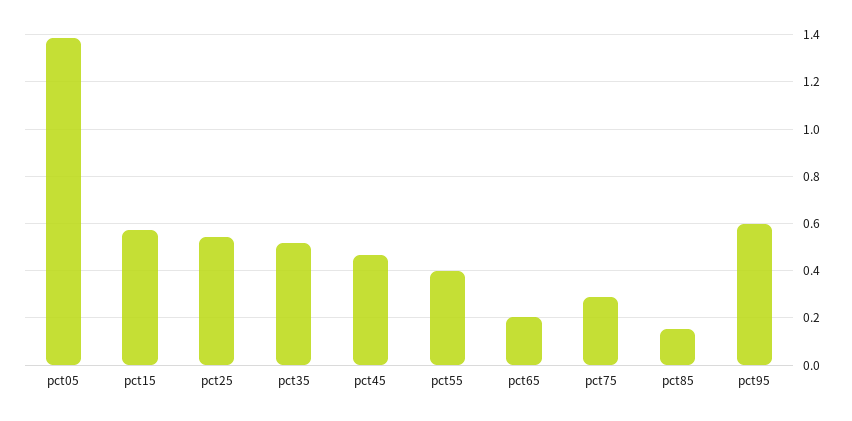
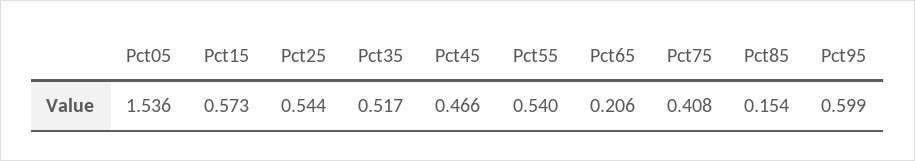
  {
-   "pct05": 1.4,
+   "pct05": 1.536,
    "pct15": 0.573,
    "pct25": 0.544,
    "pct35": 0.517,
    "pct45": 0.466,
-   "pct55": 0.4,
+   "pct55": 0.54,
    "pct65": 0.206,
-   "pct75": 0.3,
+   "pct75": 0.408,
    "pct85": 0.154,
    "pct95": 0.599
  }

